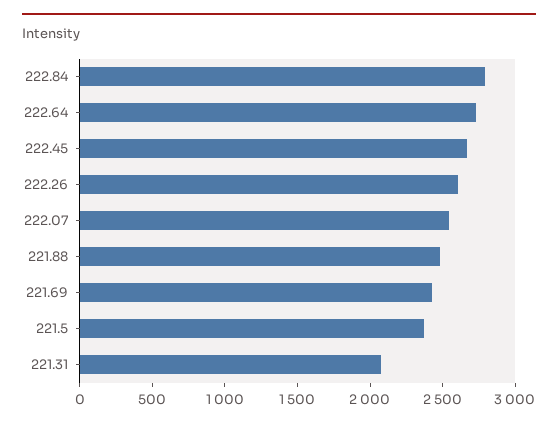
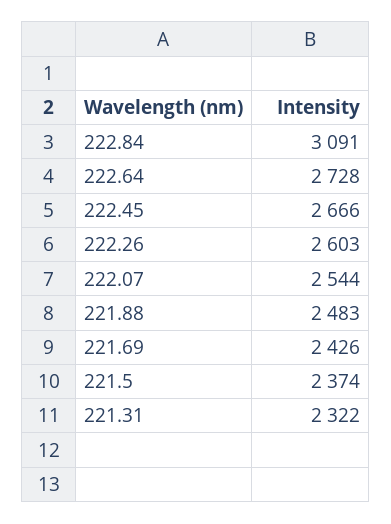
  {
-   "222.84": 2800,
+   "222.84": 3091,
    "222.64": 2728,
    "222.45": 2666,
    "222.26": 2603,
    "222.07": 2544,
    "221.88": 2483,
    "221.69": 2426,
    "221.5": 2374,
-   "221.31": 2100
+   "221.31": 2322
  }

